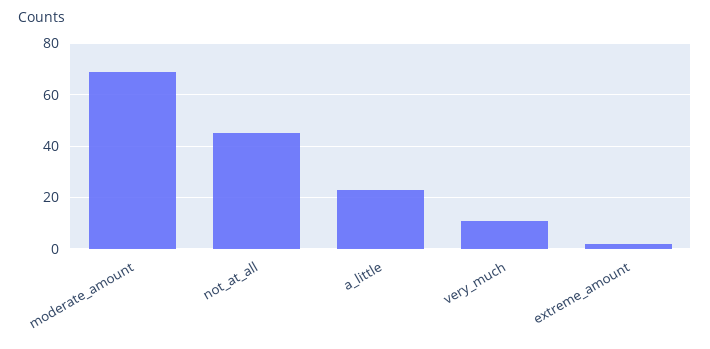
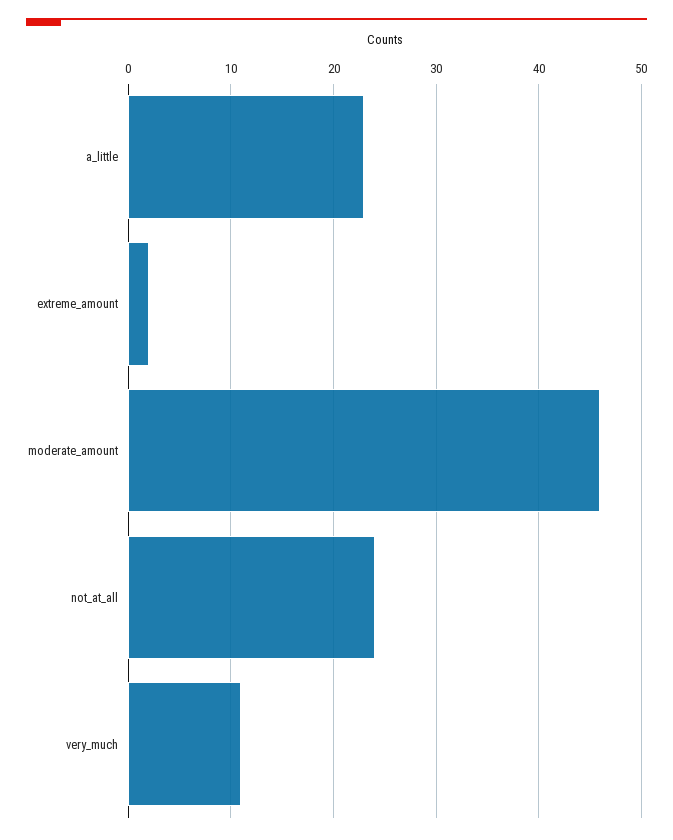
  {
-   "moderate_amount": 70,
+   "moderate_amount": 46,
-   "not_at_all": 45,
+   "not_at_all": 24,
    "a_little": 23,
    "very_much": 11,
    "extreme_amount": 2
  }

